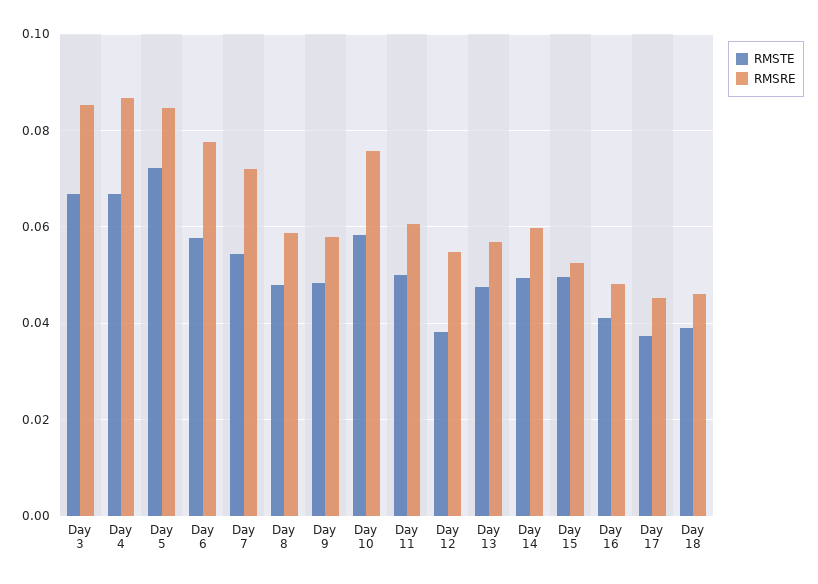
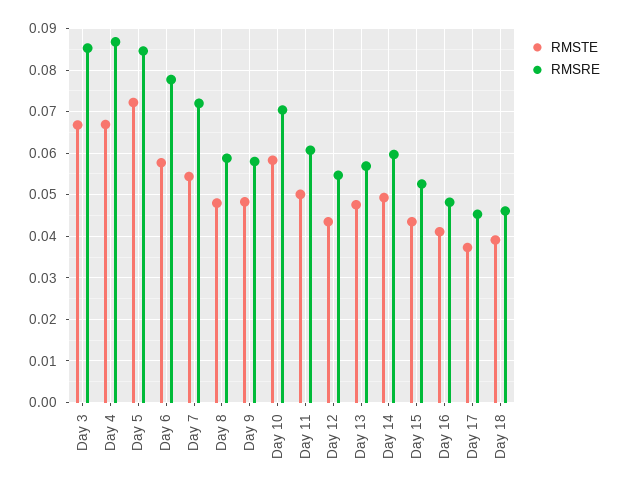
  {
    "RMSTE": {
      "Day 3": 0.066,
      "Day 4": 0.066,
      "Day 5": 0.072,
      "Day 6": 0.058,
      "Day 7": 0.054,
      "Day 8": 0.048,
      "Day 9": 0.048,
      "Day 10": 0.058,
      "Day 11": 0.05,
-     "Day 12": 0.038,
+     "Day 12": 0.044,
      "Day 13": 0.048,
      "Day 14": 0.05,
-     "Day 15": 0.05,
+     "Day 15": 0.044,
      "Day 16": 0.042,
      "Day 17": 0.038,
      "Day 18": 0.04
    },
    "RMSRE": {
      "Day 3": 0.086,
      "Day 4": 0.086,
      "Day 5": 0.084,
      "Day 6": 0.078,
      "Day 7": 0.072,
      "Day 8": 0.058,
      "Day 9": 0.058,
-     "Day 10": 0.076,
+     "Day 10": 0.07,
      "Day 11": 0.06,
      "Day 12": 0.054,
      "Day 13": 0.056,
      "Day 14": 0.06,
      "Day 15": 0.052,
      "Day 16": 0.048,
      "Day 17": 0.046,
      "Day 18": 0.046
    }
  }

